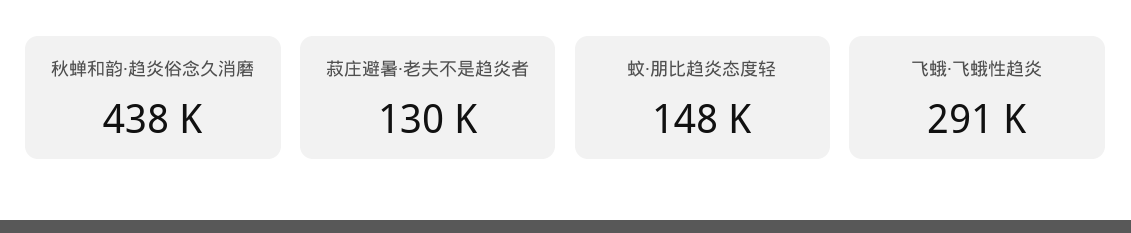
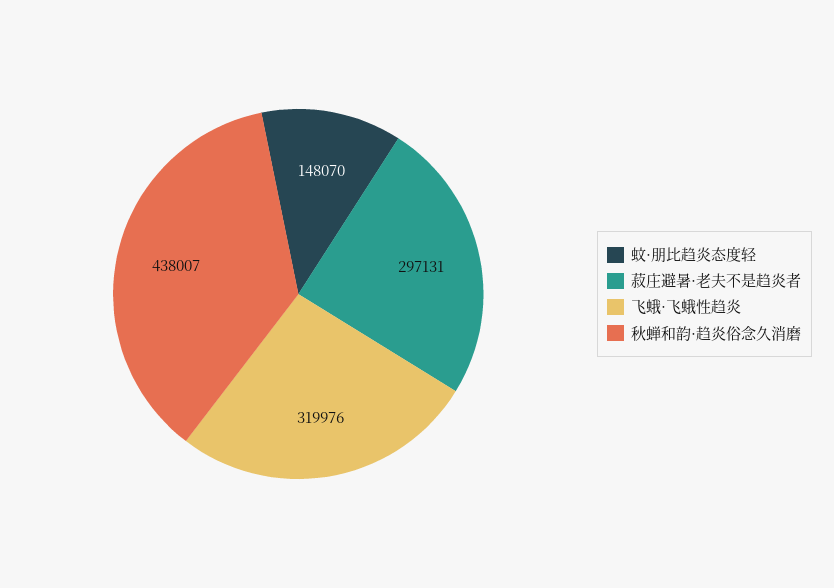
  {
    "秋蝉和韵·趋炎俗念久消磨": 438007,
-   "菽庄避暑·老夫不是趋炎者": 130000,
+   "菽庄避暑·老夫不是趋炎者": 297131,
    "蚊·朋比趋炎态度轻": 148070,
-   "飞蛾·飞蛾性趋炎": 291000
+   "飞蛾·飞蛾性趋炎": 319976
  }

